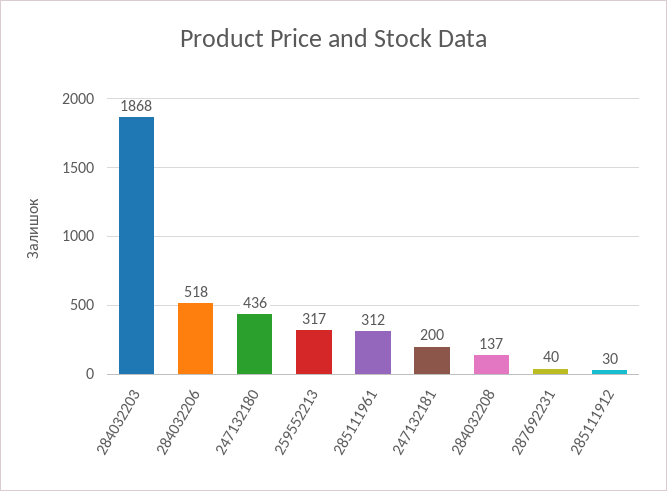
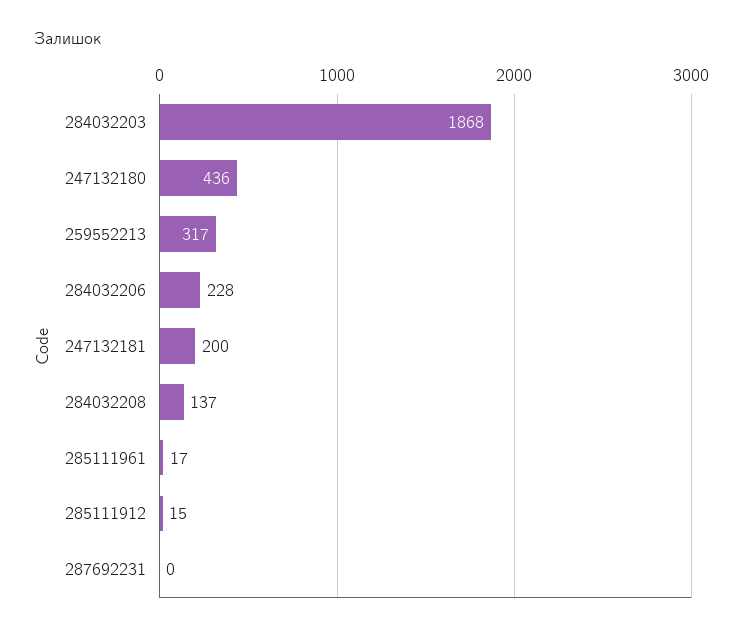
  {
    "284032203": 1868,
-   "284032206": 518,
+   "284032206": 228,
    "247132180": 436,
    "259552213": 317,
-   "285111961": 312,
+   "285111961": 17,
    "247132181": 200,
    "284032208": 137,
-   "287692231": 40,
+   "287692231": 0,
-   "285111912": 30
+   "285111912": 15
  }

